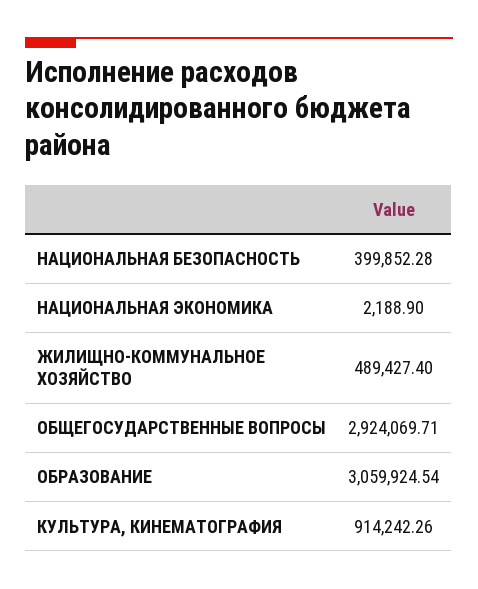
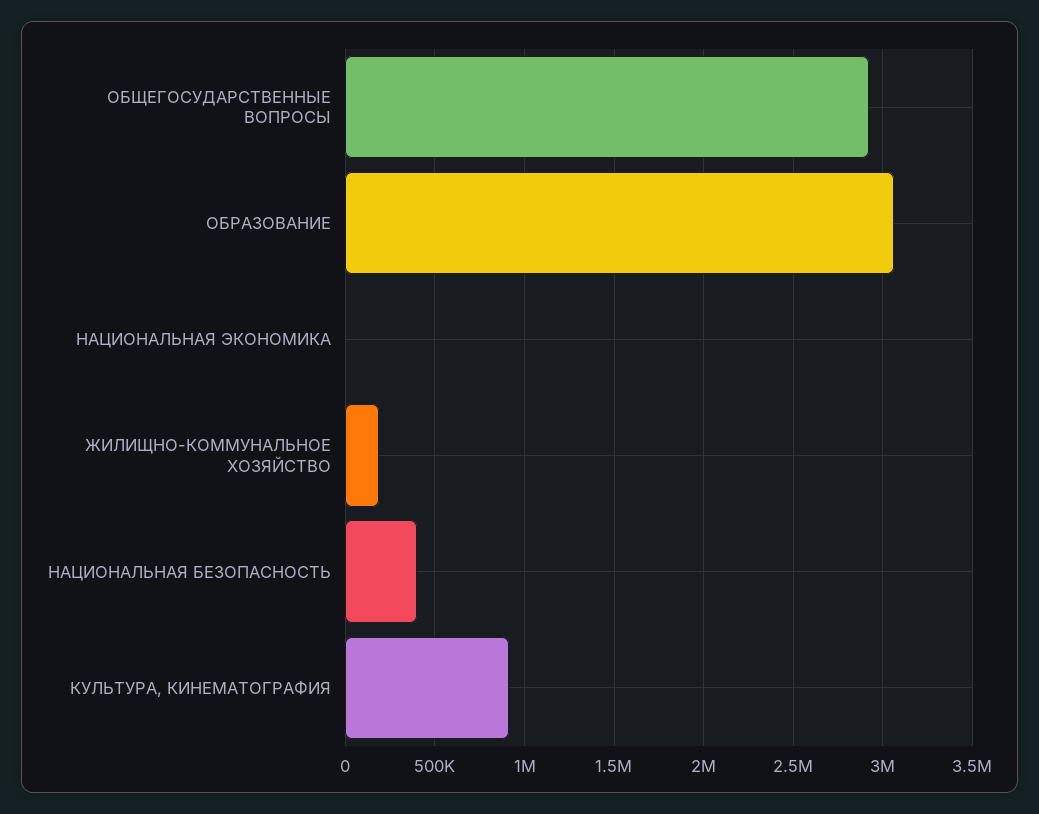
  {
    "НАЦИОНАЛЬНАЯ БЕЗОПАСНОСТЬ": 399852.28,
    "НАЦИОНАЛЬНАЯ ЭКОНОМИКА": 2188.9,
-   "ЖИЛИЩНО-КОММУНАЛЬНОЕ ХОЗЯЙСТВО": 489427.4,
+   "ЖИЛИЩНО-КОММУНАЛЬНОЕ ХОЗЯЙСТВО": 200000,
    "ОБЩЕГОСУДАРСТВЕННЫЕ ВОПРОСЫ": 2924069.71,
    "ОБРАЗОВАНИЕ": 3059924.54,
    "КУЛЬТУРА, КИНЕМАТОГРАФИЯ": 914242.26
  }

